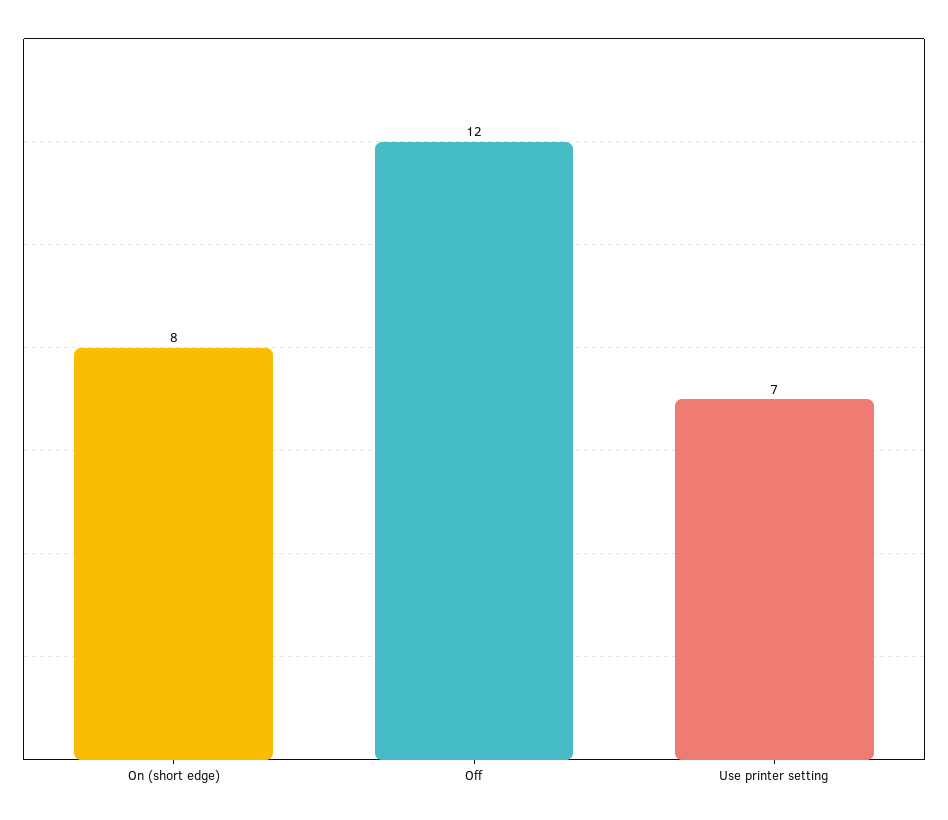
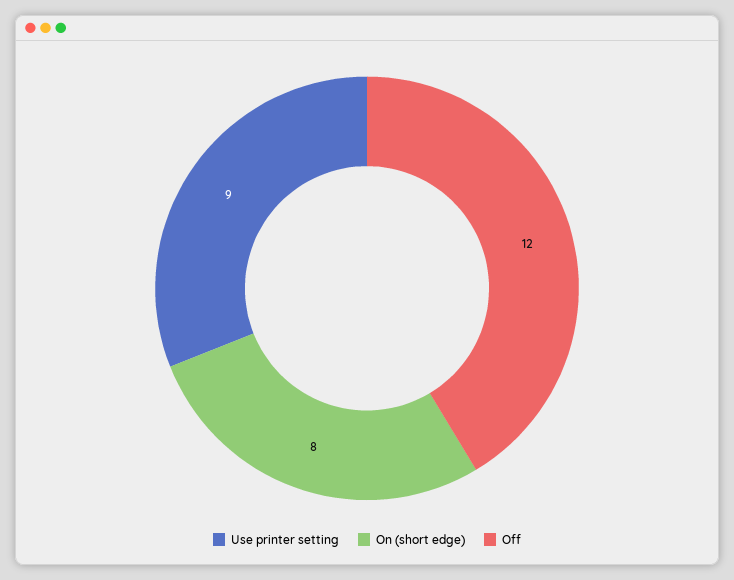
  {
    "On (short edge)": 8,
    "Off": 12,
-   "Use printer setting": 7
+   "Use printer setting": 9
  }

